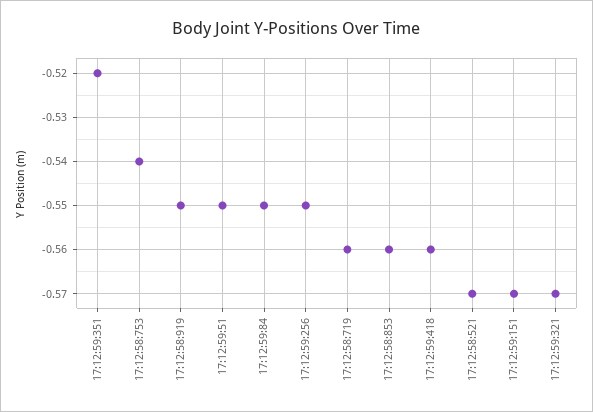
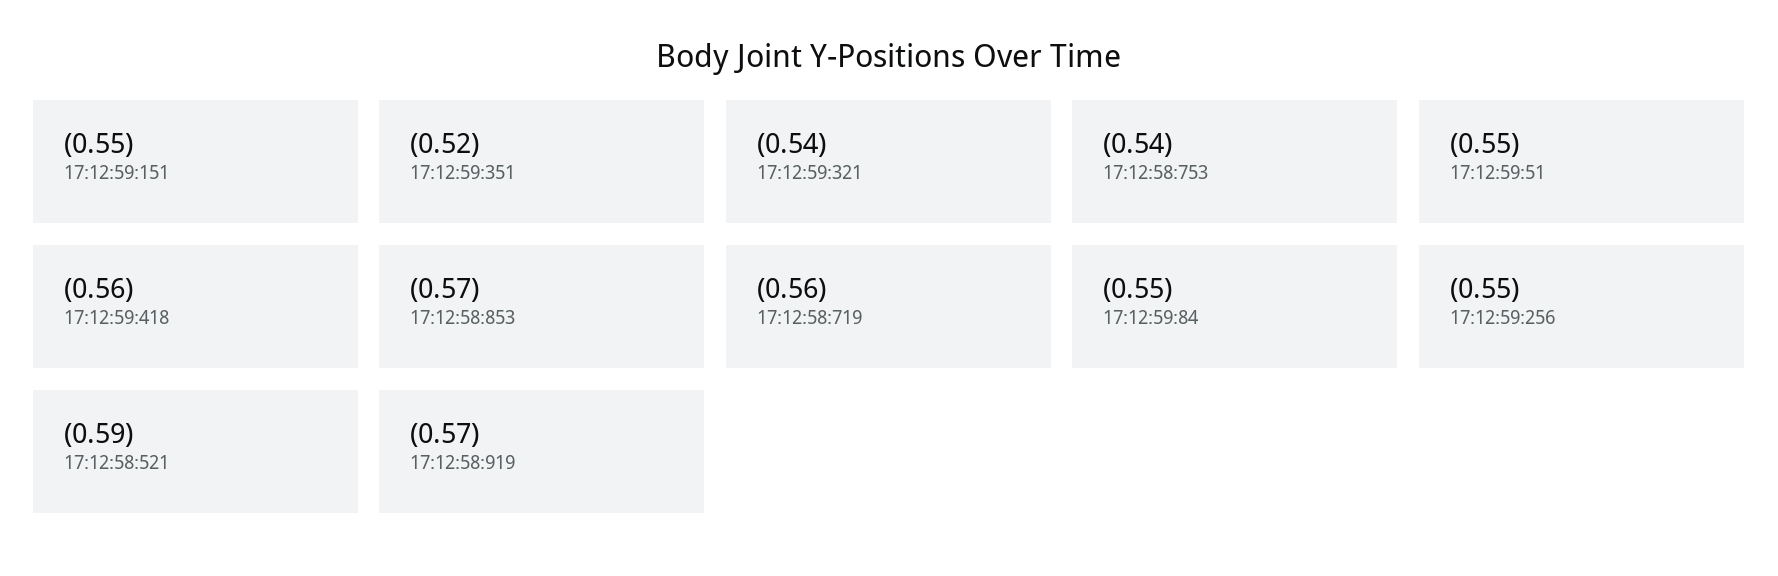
  {
    "17:12:59:351": -0.52,
    "17:12:58:753": -0.54,
-   "17:12:58:919": -0.55,
+   "17:12:58:919": -0.57,
    "17:12:59:51": -0.55,
    "17:12:59:84": -0.55,
    "17:12:59:256": -0.55,
    "17:12:58:719": -0.56,
-   "17:12:58:853": -0.56,
+   "17:12:58:853": -0.57,
    "17:12:59:418": -0.56,
-   "17:12:58:521": -0.57,
+   "17:12:58:521": -0.59,
-   "17:12:59:151": -0.57,
+   "17:12:59:151": -0.55,
-   "17:12:59:321": -0.57
+   "17:12:59:321": -0.54
  }

